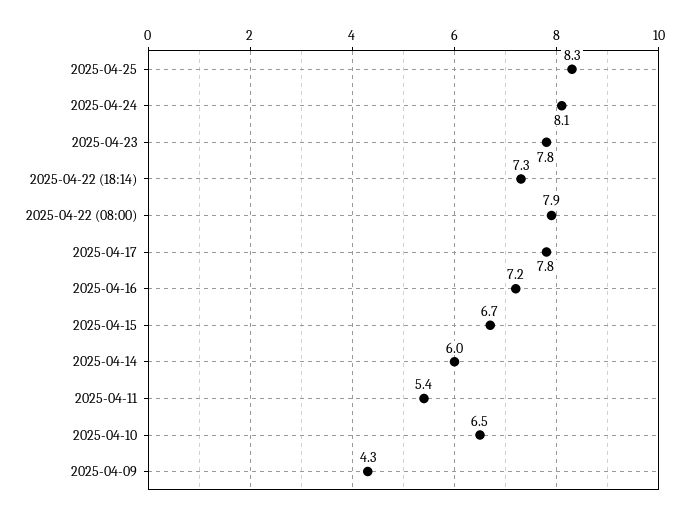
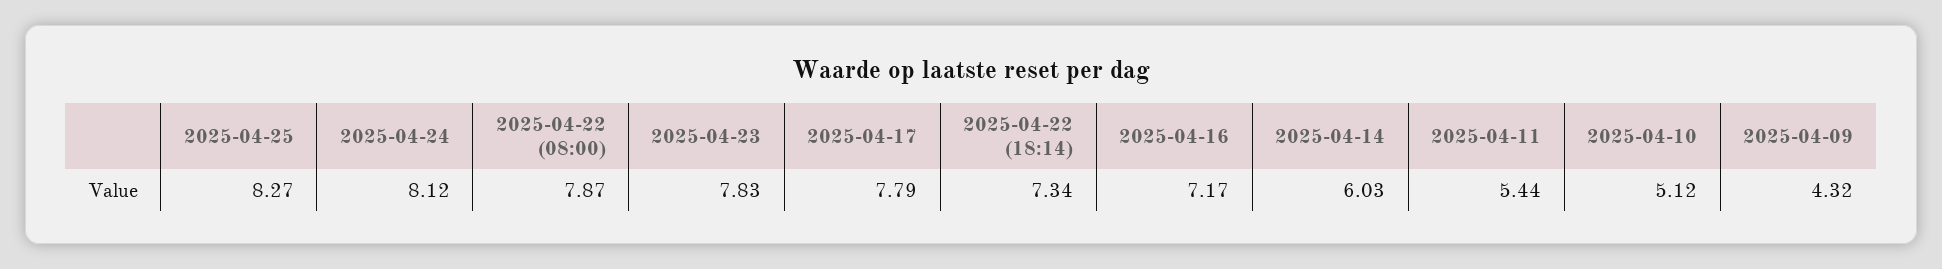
  {
    "2025-04-25": 8.27,
    "2025-04-24": 8.12,
    "2025-04-23": 7.83,
    "2025-04-22 (18:14)": 7.34,
    "2025-04-22 (08:00)": 7.87,
    "2025-04-17": 7.79,
    "2025-04-16": 7.17,
-   "2025-04-15": 6.7,
    "2025-04-14": 6.03,
    "2025-04-11": 5.44,
-   "2025-04-10": 6.5,
+   "2025-04-10": 5.12,
    "2025-04-09": 4.32
  }

